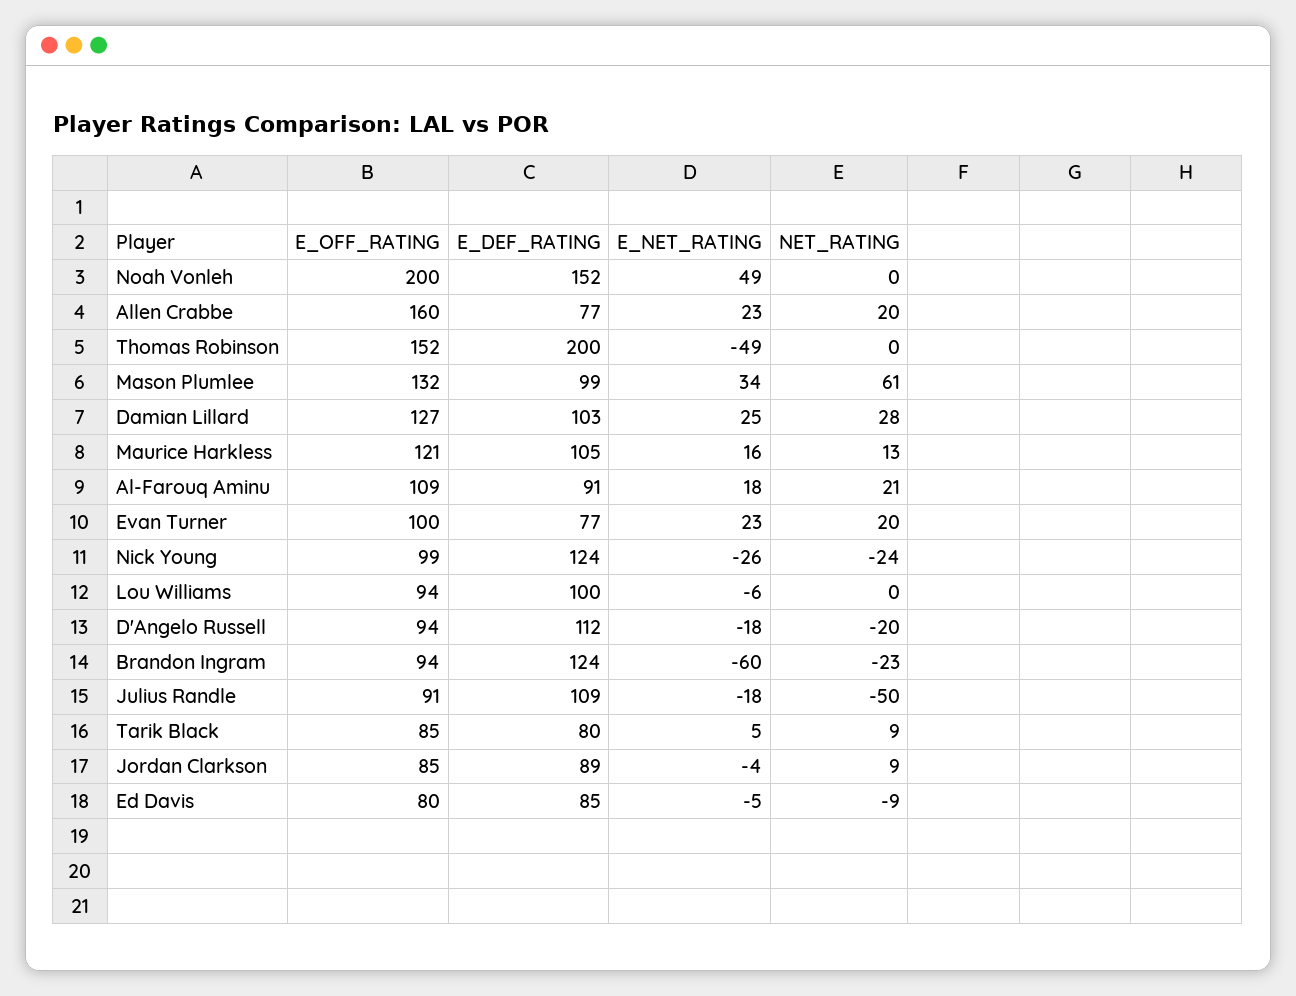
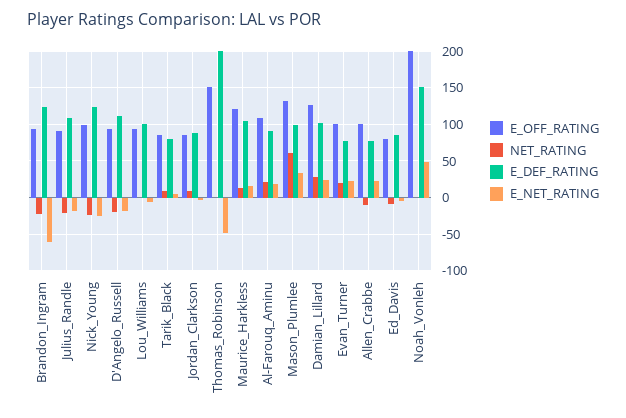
  {
    "E_OFF_RATING": {
      "Noah Vonleh": 200,
-     "Allen Crabbe": 160,
+     "Allen Crabbe": 100,
      "Thomas Robinson": 152,
      "Mason Plumlee": 132,
      "Damian Lillard": 127,
      "Maurice Harkless": 121,
      "Al-Farouq Aminu": 109,
      "Evan Turner": 100,
      "Nick Young": 99,
      "Lou Williams": 94,
      "D'Angelo Russell": 94,
      "Brandon Ingram": 94,
      "Julius Randle": 91,
      "Tarik Black": 85,
      "Jordan Clarkson": 85,
      "Ed Davis": 80
    },
    "E_DEF_RATING": {
      "Noah Vonleh": 152,
      "Allen Crabbe": 77,
      "Thomas Robinson": 200,
      "Mason Plumlee": 99,
      "Damian Lillard": 103,
      "Maurice Harkless": 105,
      "Al-Farouq Aminu": 91,
      "Evan Turner": 77,
      "Nick Young": 124,
      "Lou Williams": 100,
      "D'Angelo Russell": 112,
      "Brandon Ingram": 124,
      "Julius Randle": 109,
      "Tarik Black": 80,
      "Jordan Clarkson": 89,
      "Ed Davis": 85
    },
    "E_NET_RATING": {
      "Noah Vonleh": 49,
      "Allen Crabbe": 23,
      "Thomas Robinson": -49,
      "Mason Plumlee": 34,
      "Damian Lillard": 25,
      "Maurice Harkless": 16,
      "Al-Farouq Aminu": 18,
      "Evan Turner": 23,
      "Nick Young": -26,
      "Lou Williams": -6,
      "D'Angelo Russell": -18,
      "Brandon Ingram": -60,
      "Julius Randle": -18,
      "Tarik Black": 5,
      "Jordan Clarkson": -4,
      "Ed Davis": -5
    },
    "NET_RATING": {
      "Noah Vonleh": 0,
-     "Allen Crabbe": 20,
+     "Allen Crabbe": -10,
      "Thomas Robinson": 0,
      "Mason Plumlee": 61,
      "Damian Lillard": 28,
      "Maurice Harkless": 13,
      "Al-Farouq Aminu": 21,
      "Evan Turner": 20,
      "Nick Young": -24,
      "Lou Williams": 0,
      "D'Angelo Russell": -20,
      "Brandon Ingram": -23,
-     "Julius Randle": -50,
+     "Julius Randle": -20,
      "Tarik Black": 9,
      "Jordan Clarkson": 9,
      "Ed Davis": -9
    }
  }

